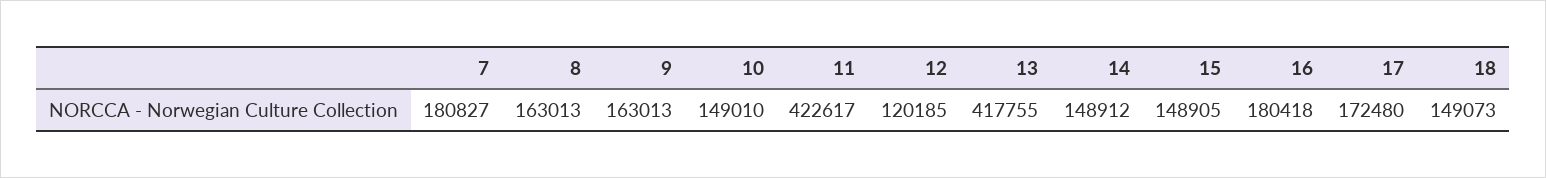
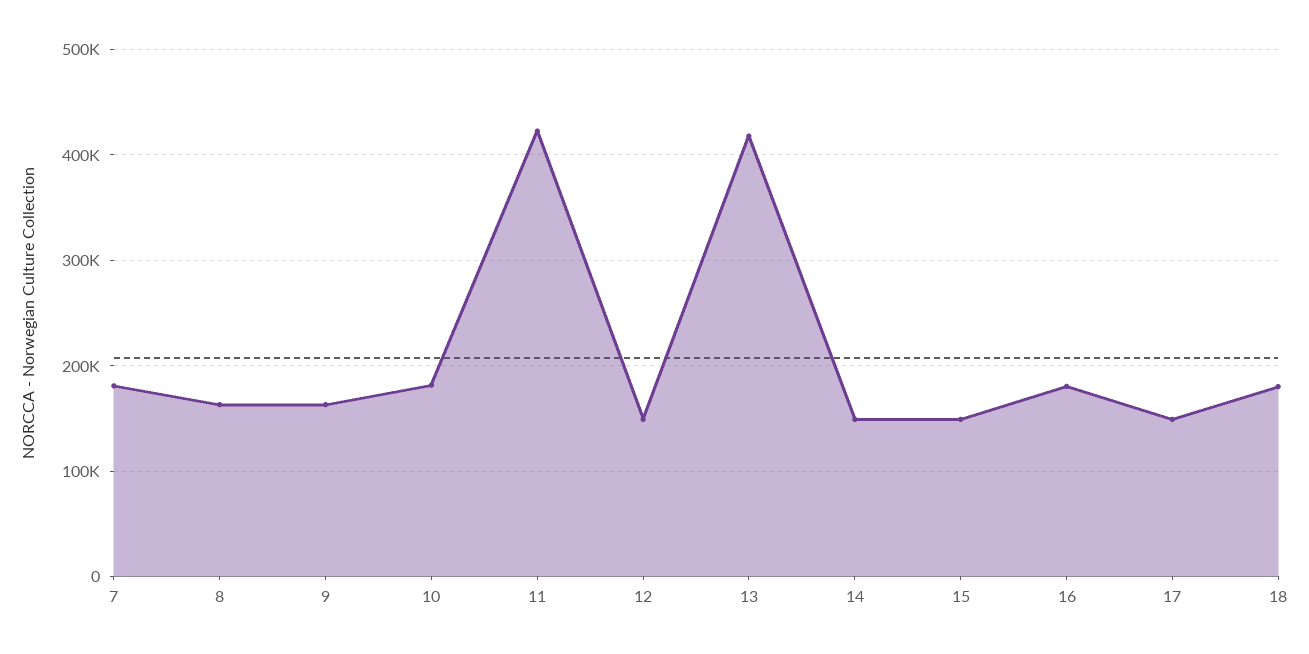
  {
    "7": 180827,
    "8": 163013,
    "9": 163013,
-   "10": 149010,
+   "10": 180000,
    "11": 422617,
-   "12": 120185,
+   "12": 150000,
    "13": 417755,
    "14": 148912,
    "15": 148905,
    "16": 180418,
-   "17": 172480,
+   "17": 150000,
-   "18": 149073
+   "18": 180000
  }

